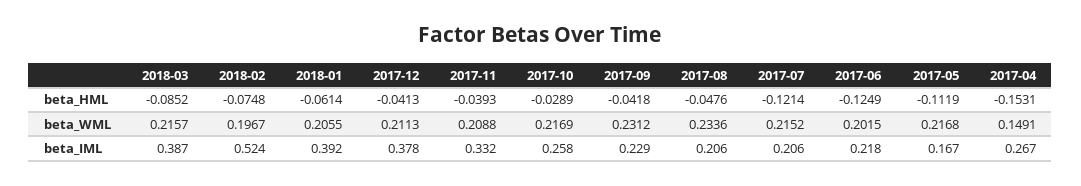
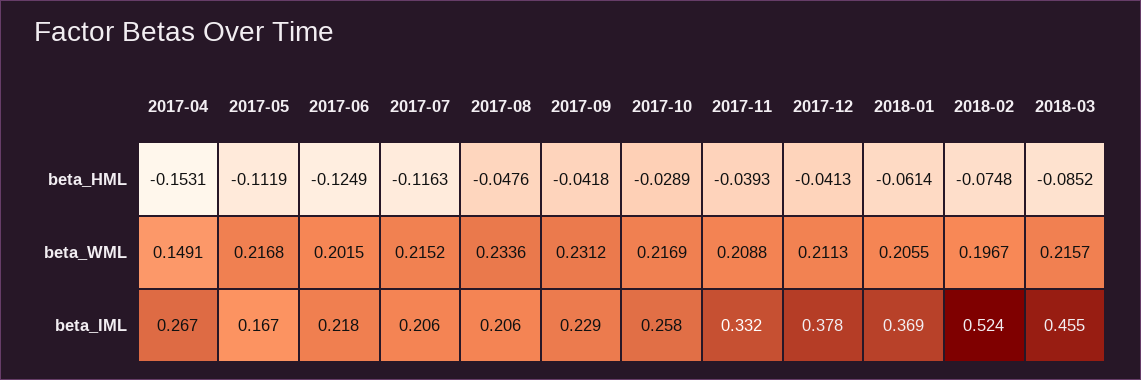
  {
    "2018-03": {
      "beta_HML": -0.0852,
      "beta_WML": 0.2157,
-     "beta_IML": 0.387
+     "beta_IML": 0.455
    },
    "2018-02": {
      "beta_HML": -0.0748,
      "beta_WML": 0.1967,
      "beta_IML": 0.524
    },
    "2018-01": {
      "beta_HML": -0.0614,
      "beta_WML": 0.2055,
-     "beta_IML": 0.392
+     "beta_IML": 0.369
    },
    "2017-12": {
      "beta_HML": -0.0413,
      "beta_WML": 0.2113,
      "beta_IML": 0.378
    },
    "2017-11": {
      "beta_HML": -0.0393,
      "beta_WML": 0.2088,
      "beta_IML": 0.332
    },
    "2017-10": {
      "beta_HML": -0.0289,
      "beta_WML": 0.2169,
      "beta_IML": 0.258
    },
    "2017-09": {
      "beta_HML": -0.0418,
      "beta_WML": 0.2312,
      "beta_IML": 0.229
    },
    "2017-08": {
      "beta_HML": -0.0476,
      "beta_WML": 0.2336,
      "beta_IML": 0.206
    },
    "2017-07": {
-     "beta_HML": -0.1214,
+     "beta_HML": -0.1163,
      "beta_WML": 0.2152,
      "beta_IML": 0.206
    },
    "2017-06": {
      "beta_HML": -0.1249,
      "beta_WML": 0.2015,
      "beta_IML": 0.218
    },
    "2017-05": {
      "beta_HML": -0.1119,
      "beta_WML": 0.2168,
      "beta_IML": 0.167
    },
    "2017-04": {
      "beta_HML": -0.1531,
      "beta_WML": 0.1491,
      "beta_IML": 0.267
    }
  }

